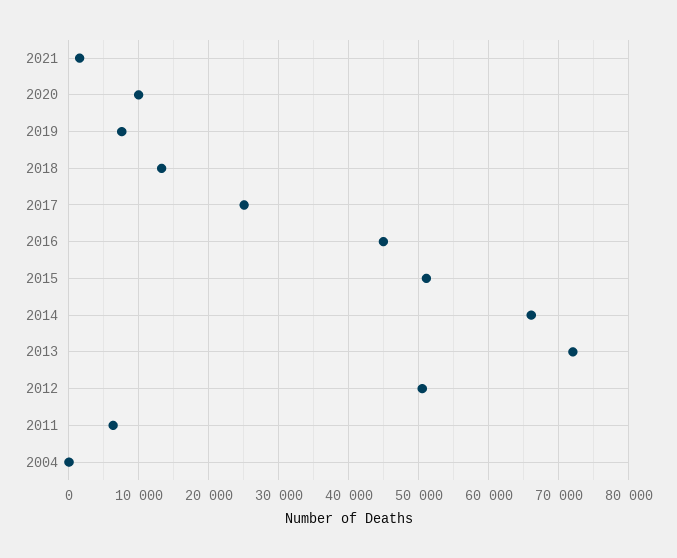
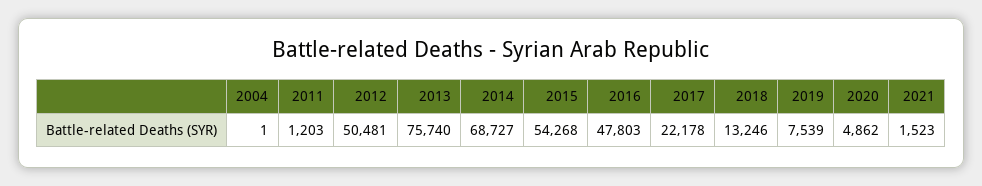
  {
    "2021": 1523,
-   "2020": 10000,
+   "2020": 4862,
    "2019": 7539,
    "2018": 13246,
-   "2017": 25000,
+   "2017": 22178,
-   "2016": 45000,
+   "2016": 47803,
-   "2015": 51000,
+   "2015": 54268,
-   "2014": 66000,
+   "2014": 68727,
-   "2013": 72000,
+   "2013": 75740,
    "2012": 50481,
-   "2011": 6000,
+   "2011": 1203,
    "2004": 1
  }

